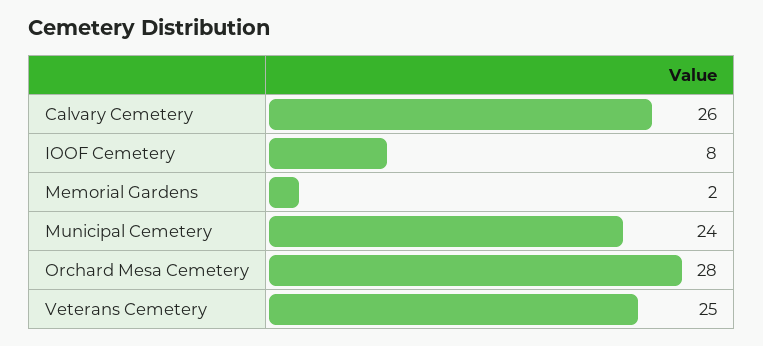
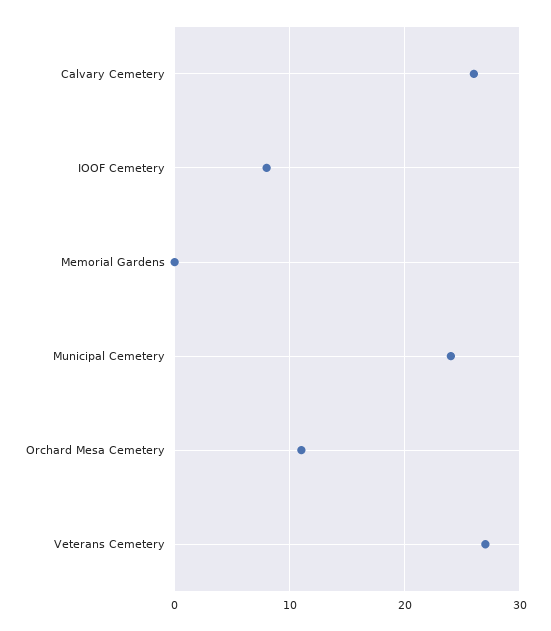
  {
    "Calvary Cemetery": 26,
    "IOOF Cemetery": 8,
-   "Memorial Gardens": 2,
+   "Memorial Gardens": 0,
    "Municipal Cemetery": 24,
-   "Orchard Mesa Cemetery": 28,
+   "Orchard Mesa Cemetery": 11,
-   "Veterans Cemetery": 25
+   "Veterans Cemetery": 27
  }

